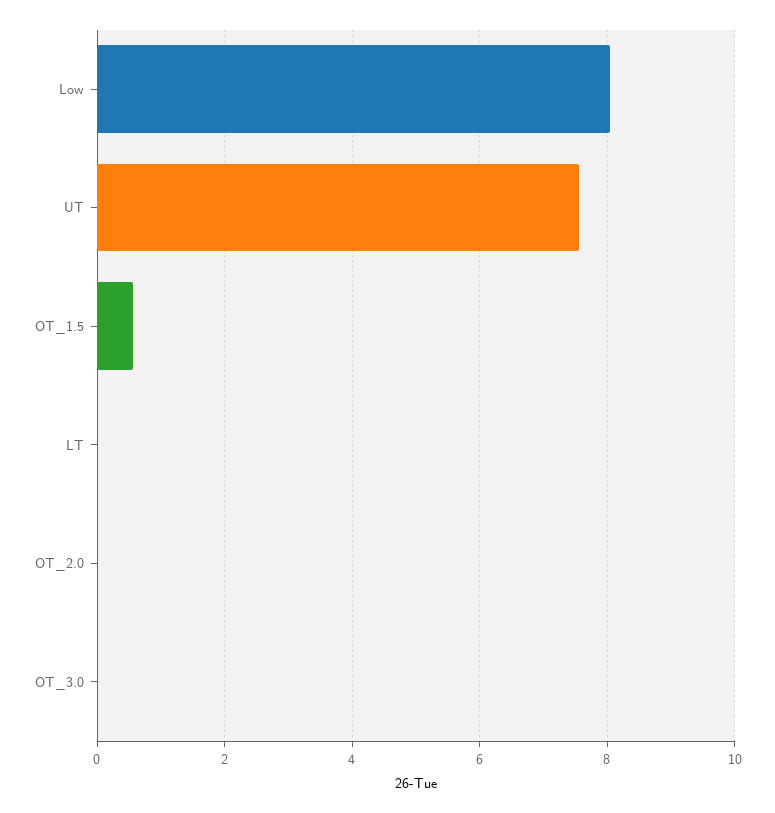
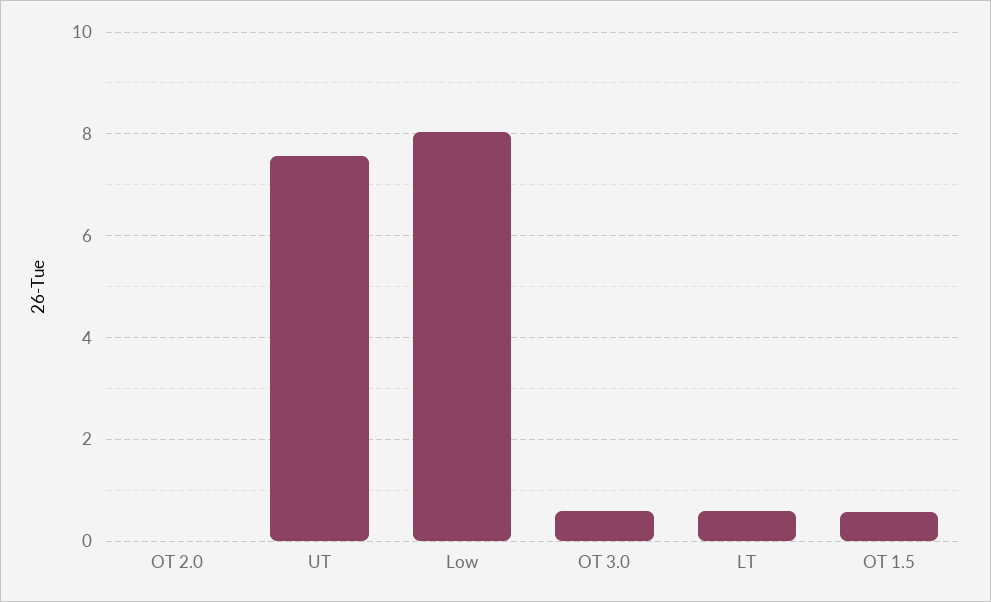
  {
    "Low": 8,
    "UT": 7.6,
    "OT_1.5": 0.6,
-   "LT": 0,
+   "LT": 0.6,
    "OT_2.0": 0,
-   "OT_3.0": 0
+   "OT_3.0": 0.6
  }

